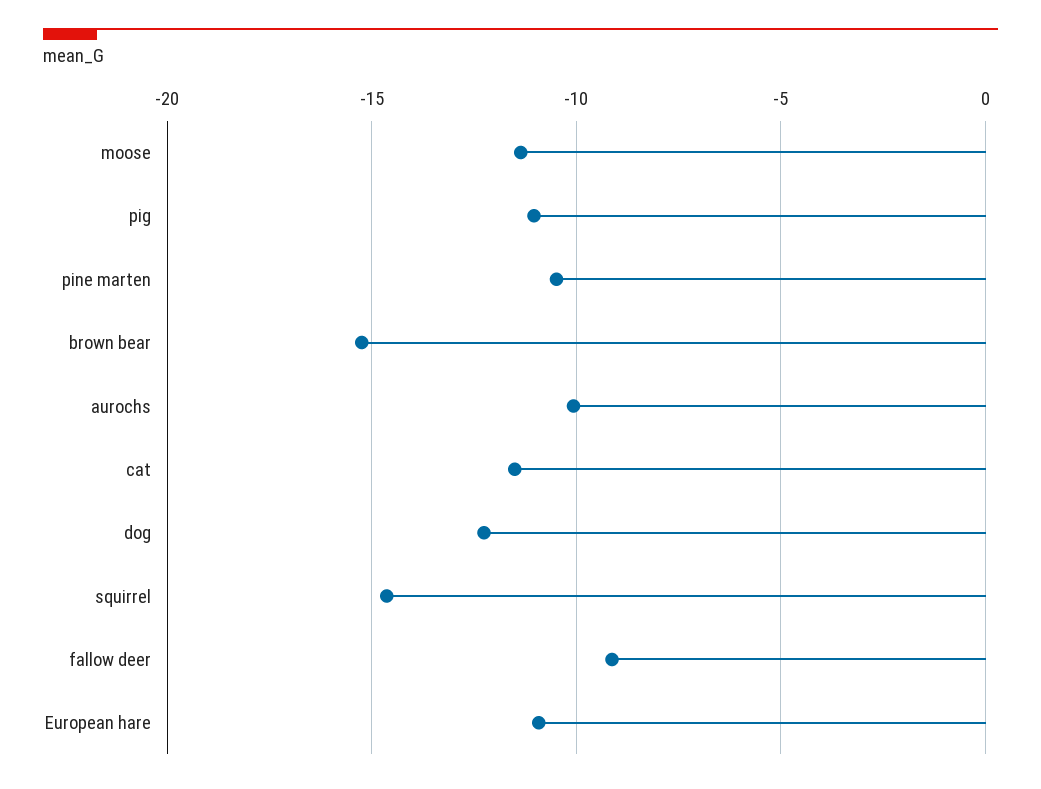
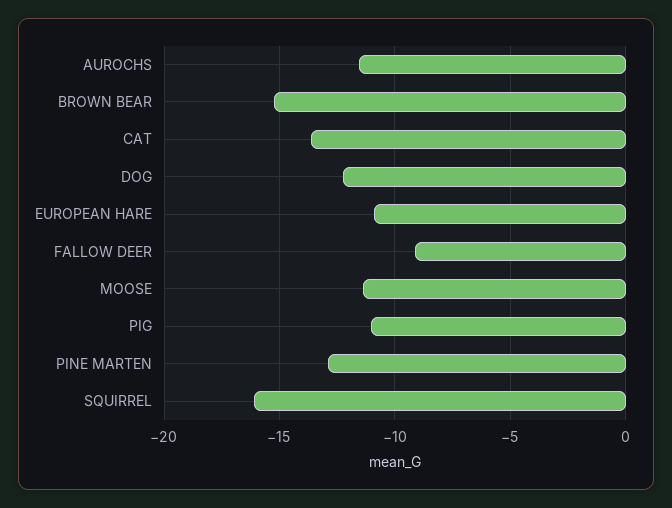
  {
    "moose": -11.5,
    "pig": -11,
-   "pine marten": -10.5,
+   "pine marten": -13,
    "brown bear": -15.5,
-   "aurochs": -10,
+   "aurochs": -11.5,
-   "cat": -11.5,
+   "cat": -13.5,
    "dog": -12.5,
-   "squirrel": -14.5,
+   "squirrel": -16,
    "fallow deer": -9,
    "European hare": -11
  }

